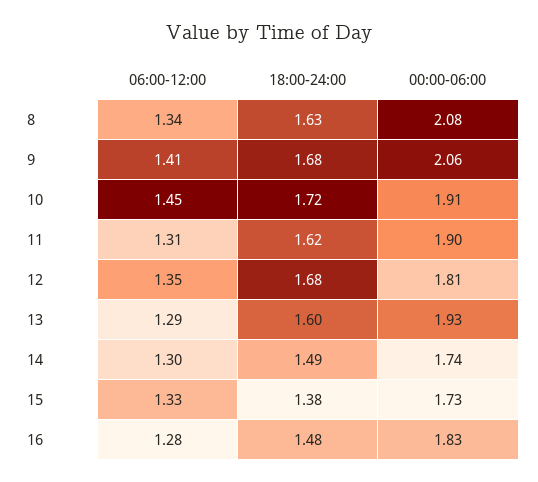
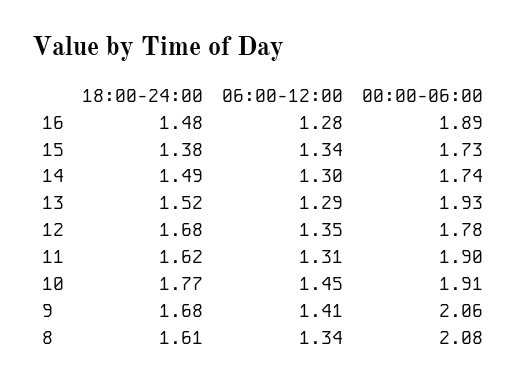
  {
    "06:00-12:00": {
      "8": 1.34,
      "9": 1.41,
      "10": 1.45,
      "11": 1.31,
      "12": 1.35,
      "13": 1.29,
      "14": 1.3,
-     "15": 1.33,
+     "15": 1.34,
      "16": 1.28
    },
    "18:00-24:00": {
-     "8": 1.63,
+     "8": 1.61,
      "9": 1.68,
-     "10": 1.72,
+     "10": 1.77,
      "11": 1.62,
      "12": 1.68,
-     "13": 1.6,
+     "13": 1.52,
      "14": 1.49,
      "15": 1.38,
      "16": 1.48
    },
    "00:00-06:00": {
      "8": 2.08,
      "9": 2.06,
      "10": 1.91,
      "11": 1.9,
-     "12": 1.81,
+     "12": 1.78,
      "13": 1.93,
      "14": 1.74,
      "15": 1.73,
-     "16": 1.83
+     "16": 1.89
    }
  }

